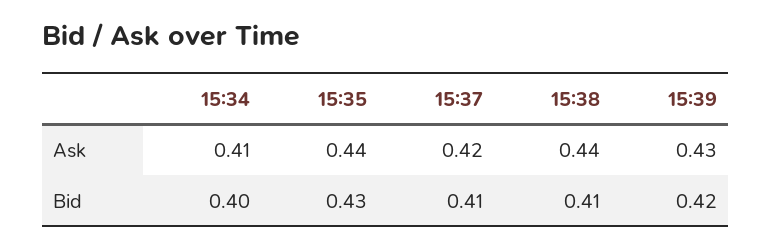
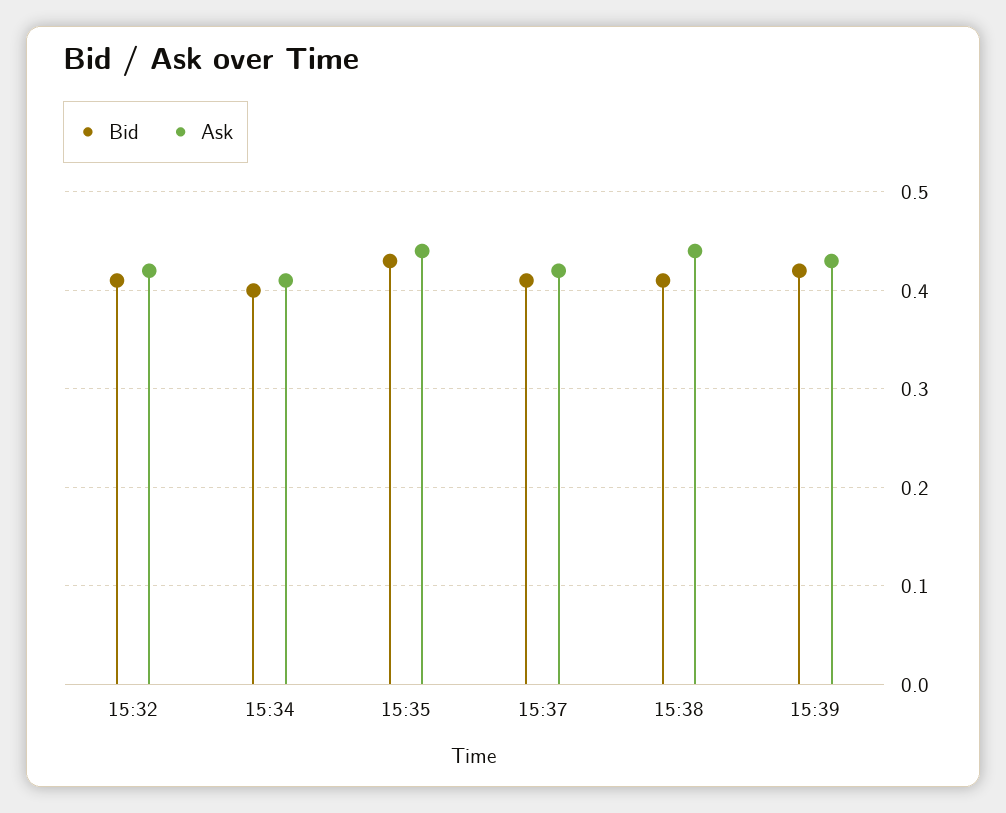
  {
    "Ask": {
      "15:34": 0.41,
      "15:35": 0.44,
      "15:37": 0.42,
      "15:38": 0.44,
-     "15:39": 0.43
+     "15:39": 0.43,
+     "15:32": 0.42
    },
    "Bid": {
      "15:34": 0.4,
      "15:35": 0.43,
      "15:37": 0.41,
      "15:38": 0.41,
-     "15:39": 0.42
+     "15:39": 0.42,
+     "15:32": 0.41
    }
  }

